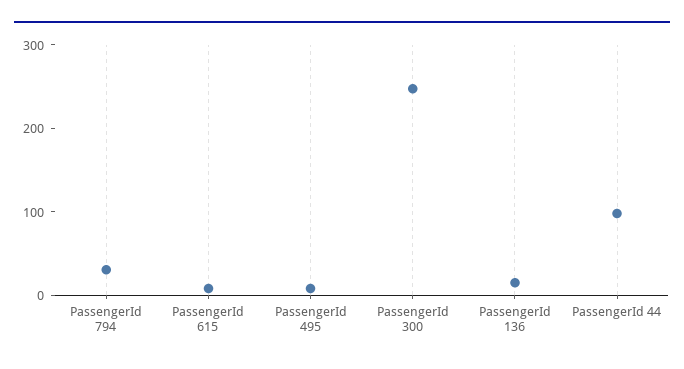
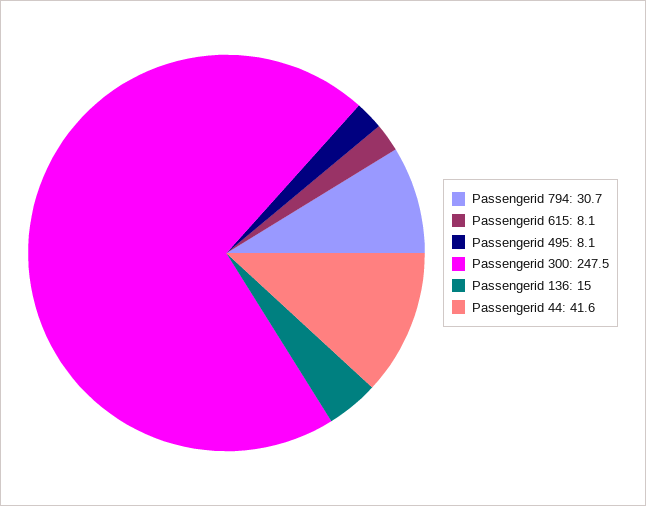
  {
    "PassengerId 794": 30.7,
    "PassengerId 615": 8.1,
    "PassengerId 495": 8.1,
    "PassengerId 300": 247.5,
    "PassengerId 136": 15,
-   "PassengerId 44": 100
+   "PassengerId 44": 41.6
  }

